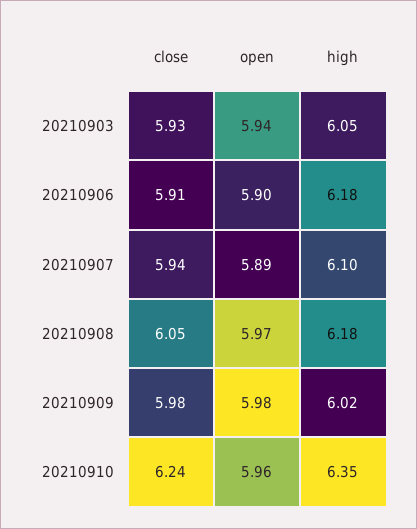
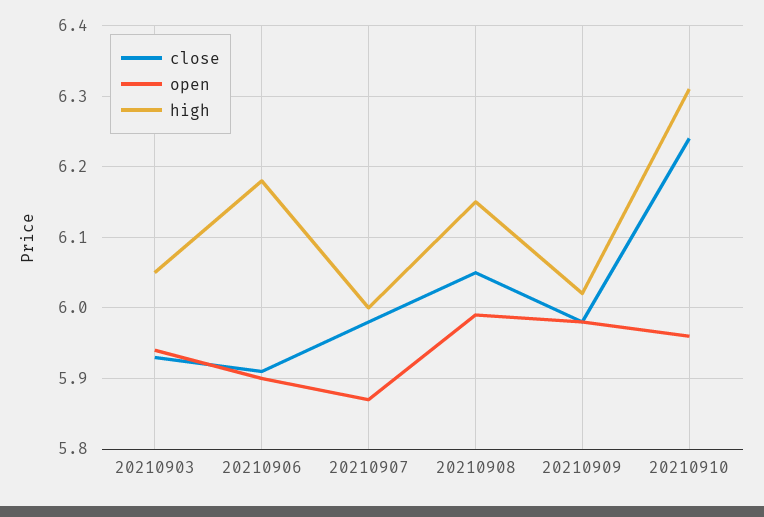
  {
    "close": {
      "20210903": 5.93,
      "20210906": 5.91,
-     "20210907": 5.94,
+     "20210907": 5.98,
      "20210908": 6.05,
      "20210909": 5.98,
      "20210910": 6.24
    },
    "open": {
      "20210903": 5.94,
      "20210906": 5.9,
-     "20210907": 5.89,
+     "20210907": 5.87,
-     "20210908": 5.97,
+     "20210908": 5.99,
      "20210909": 5.98,
      "20210910": 5.96
    },
    "high": {
      "20210903": 6.05,
      "20210906": 6.18,
-     "20210907": 6.1,
+     "20210907": 6,
-     "20210908": 6.18,
+     "20210908": 6.15,
      "20210909": 6.02,
-     "20210910": 6.35
+     "20210910": 6.31
    }
  }

